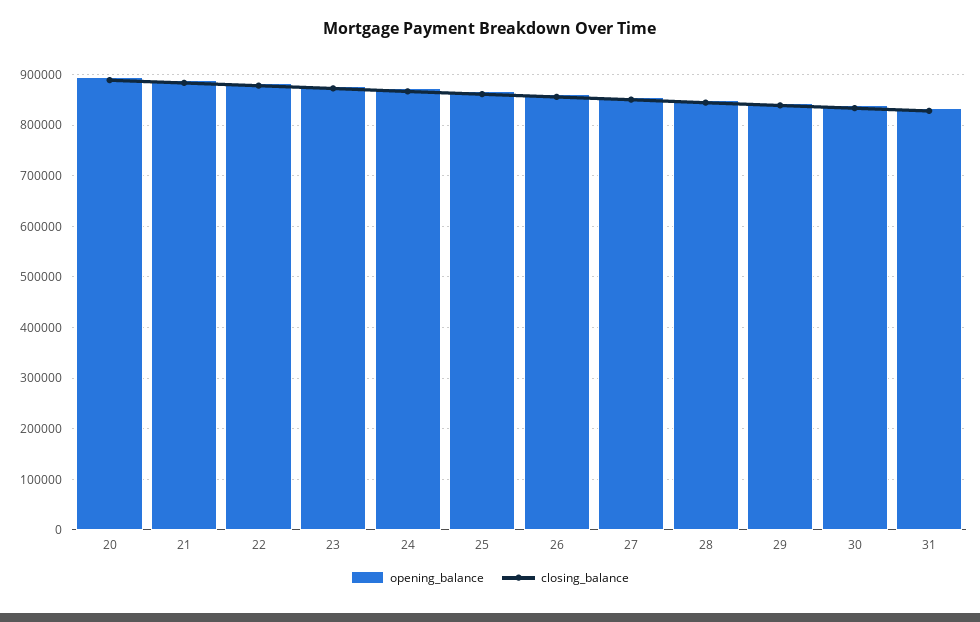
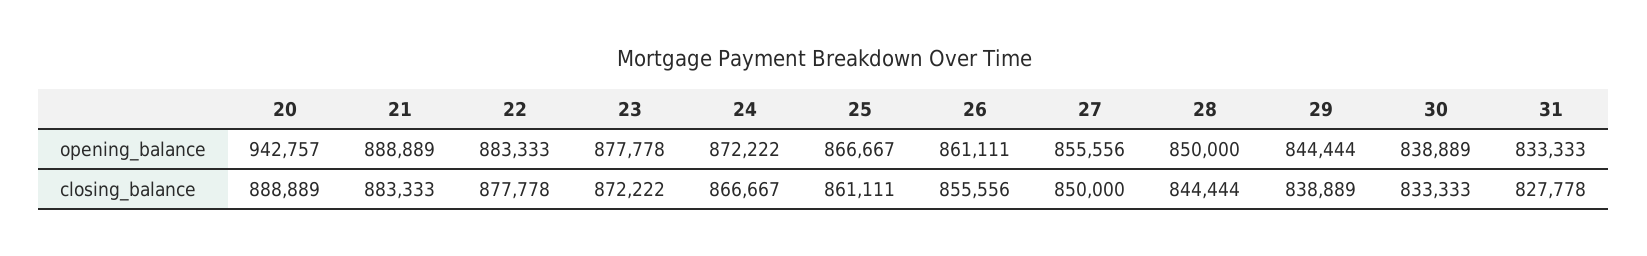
  {
    "opening_balance": {
-     "20": 900000,
+     "20": 942757,
      "21": 888889,
      "22": 883333,
      "23": 877778,
      "24": 872222,
      "25": 866667,
      "26": 861111,
      "27": 855556,
      "28": 850000,
      "29": 844444,
      "30": 838889,
      "31": 833333
    },
    "closing_balance": {
      "20": 888889,
      "21": 883333,
      "22": 877778,
      "23": 872222,
      "24": 866667,
      "25": 861111,
      "26": 855556,
      "27": 850000,
      "28": 844444,
      "29": 838889,
      "30": 833333,
      "31": 827778
    }
  }

